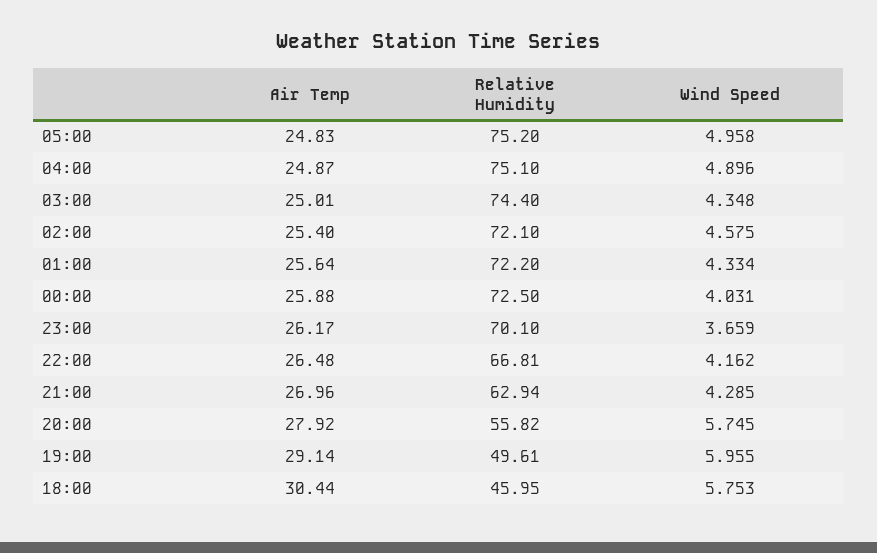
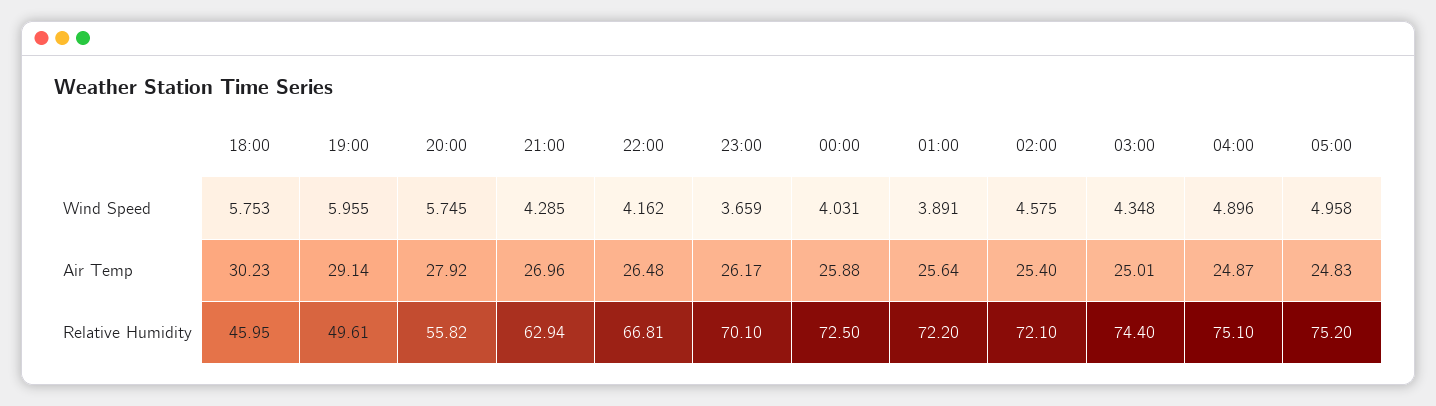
  {
    "Air Temp": {
      "05:00": 24.83,
      "04:00": 24.87,
      "03:00": 25.01,
      "02:00": 25.4,
      "01:00": 25.64,
      "00:00": 25.88,
      "23:00": 26.17,
      "22:00": 26.48,
      "21:00": 26.96,
      "20:00": 27.92,
      "19:00": 29.14,
-     "18:00": 30.44
+     "18:00": 30.23
    },
    "Relative Humidity": {
      "05:00": 75.2,
      "04:00": 75.1,
      "03:00": 74.4,
      "02:00": 72.1,
      "01:00": 72.2,
      "00:00": 72.5,
      "23:00": 70.1,
      "22:00": 66.81,
      "21:00": 62.94,
      "20:00": 55.82,
      "19:00": 49.61,
      "18:00": 45.95
    },
    "Wind Speed": {
      "05:00": 4.958,
      "04:00": 4.896,
      "03:00": 4.348,
      "02:00": 4.575,
-     "01:00": 4.334,
+     "01:00": 3.891,
      "00:00": 4.031,
      "23:00": 3.659,
      "22:00": 4.162,
      "21:00": 4.285,
      "20:00": 5.745,
      "19:00": 5.955,
      "18:00": 5.753
    }
  }

